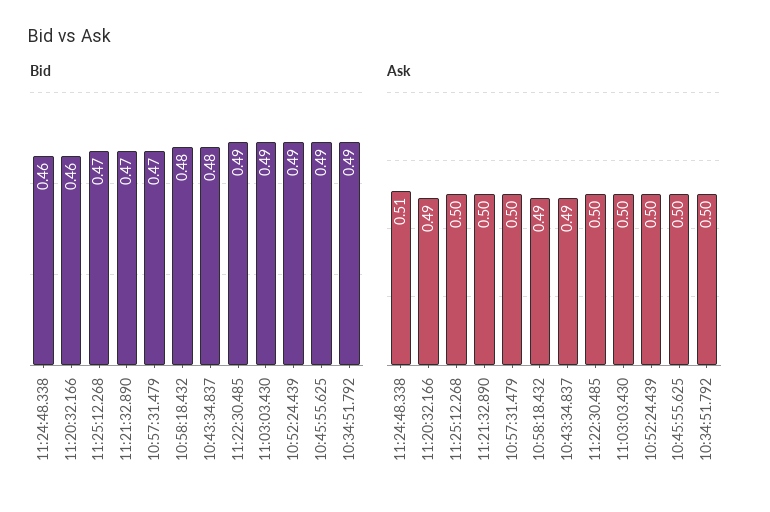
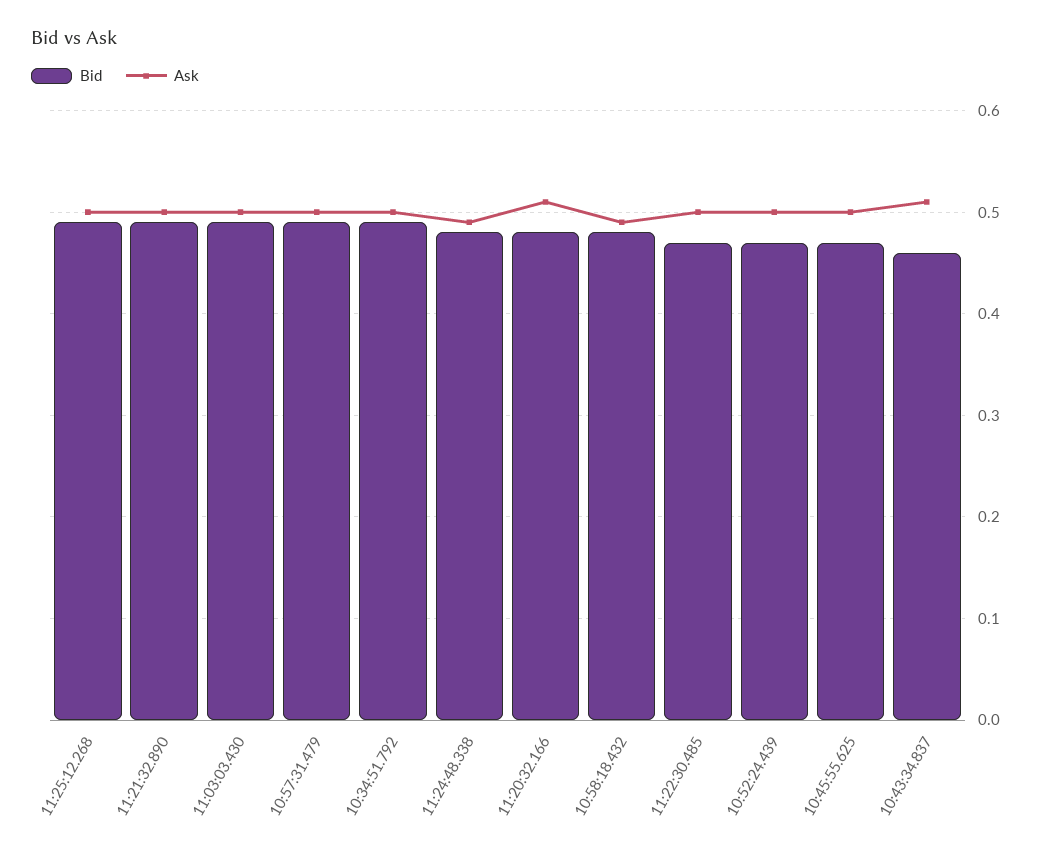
  {
    "Bid": {
-     "11:24:48.338": 0.46,
+     "11:24:48.338": 0.48,
-     "11:20:32.166": 0.46,
+     "11:20:32.166": 0.48,
-     "11:25:12.268": 0.47,
+     "11:25:12.268": 0.49,
-     "11:21:32.890": 0.47,
+     "11:21:32.890": 0.49,
-     "10:57:31.479": 0.47,
+     "10:57:31.479": 0.49,
      "10:58:18.432": 0.48,
-     "10:43:34.837": 0.48,
+     "10:43:34.837": 0.46,
-     "11:22:30.485": 0.49,
+     "11:22:30.485": 0.47,
      "11:03:03.430": 0.49,
-     "10:52:24.439": 0.49,
+     "10:52:24.439": 0.47,
-     "10:45:55.625": 0.49,
+     "10:45:55.625": 0.47,
      "10:34:51.792": 0.49
    },
    "Ask": {
-     "11:24:48.338": 0.51,
+     "11:24:48.338": 0.49,
-     "11:20:32.166": 0.49,
+     "11:20:32.166": 0.51,
      "11:25:12.268": 0.5,
      "11:21:32.890": 0.5,
      "10:57:31.479": 0.5,
      "10:58:18.432": 0.49,
-     "10:43:34.837": 0.49,
+     "10:43:34.837": 0.51,
      "11:22:30.485": 0.5,
      "11:03:03.430": 0.5,
      "10:52:24.439": 0.5,
      "10:45:55.625": 0.5,
      "10:34:51.792": 0.5
    }
  }

